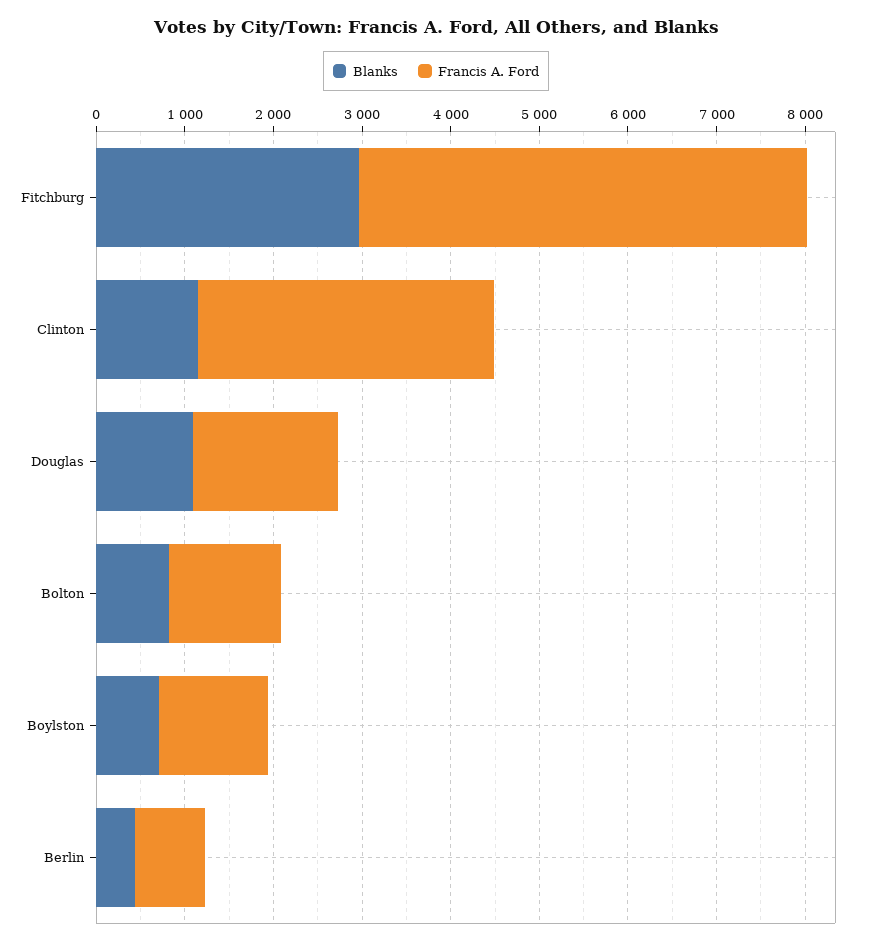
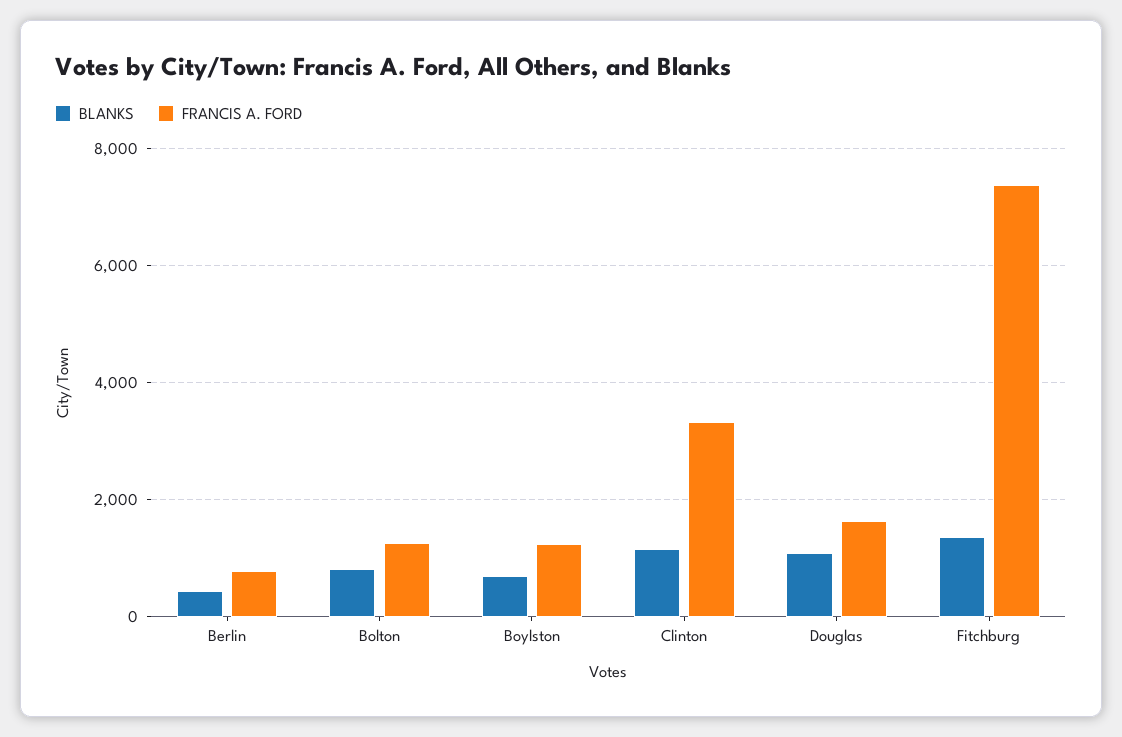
  {
    "Blanks": {
-     "Fitchburg": 3000,
+     "Fitchburg": 1400,
      "Clinton": 1200,
      "Douglas": 1000,
      "Bolton": 800,
      "Boylston": 800,
      "Berlin": 400
    },
    "Francis A. Ford": {
-     "Fitchburg": 5000,
+     "Fitchburg": 7400,
      "Clinton": 3400,
      "Douglas": 1600,
      "Bolton": 1200,
      "Boylston": 1200,
      "Berlin": 800
    }
  }

